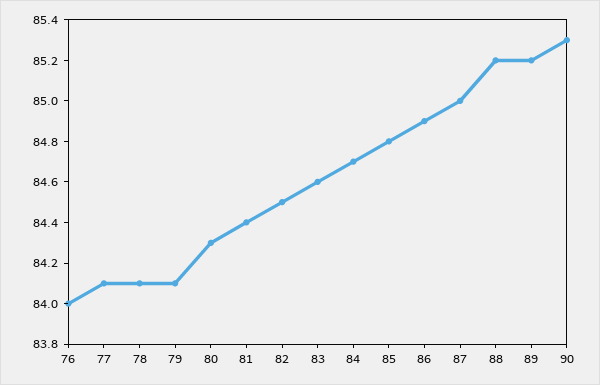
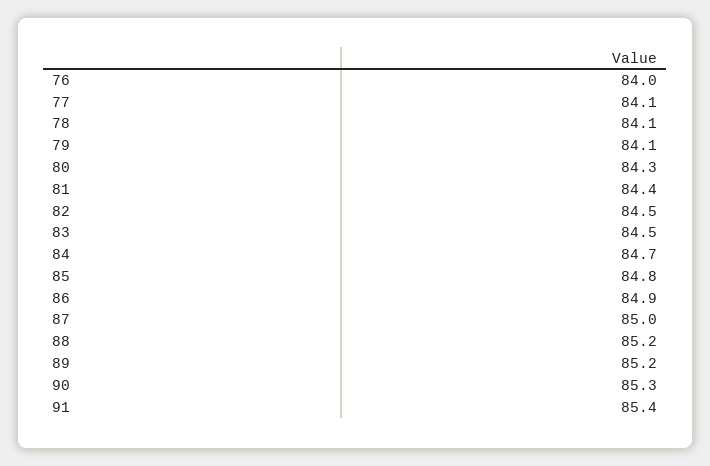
  {
    "76": 84,
    "77": 84.1,
    "78": 84.1,
    "79": 84.1,
    "80": 84.3,
    "81": 84.4,
    "82": 84.5,
-   "83": 84.6,
+   "83": 84.5,
    "84": 84.7,
    "85": 84.8,
    "86": 84.9,
    "87": 85,
    "88": 85.2,
    "89": 85.2,
-   "90": 85.3
+   "90": 85.3,
+   "91": 85.4
  }

